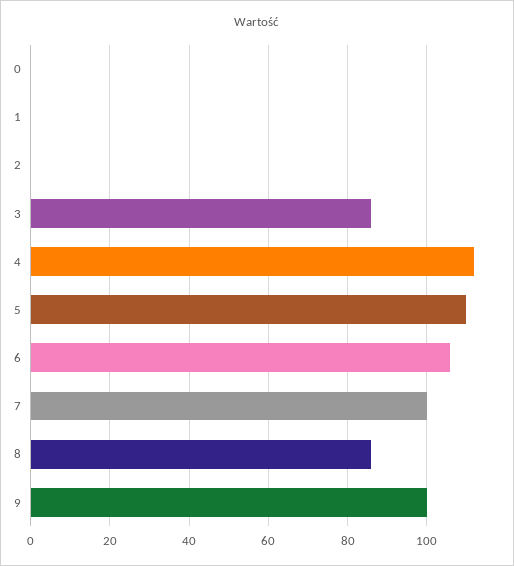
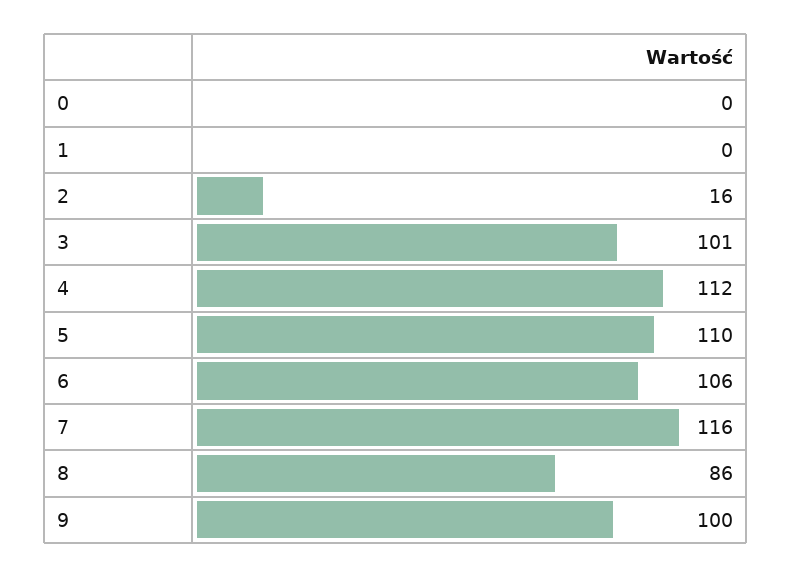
  {
    "0": 0,
    "1": 0,
-   "2": 0,
+   "2": 16,
-   "3": 85,
+   "3": 101,
    "4": 112,
    "5": 110,
    "6": 106,
-   "7": 100,
+   "7": 116,
    "8": 86,
    "9": 100
  }

